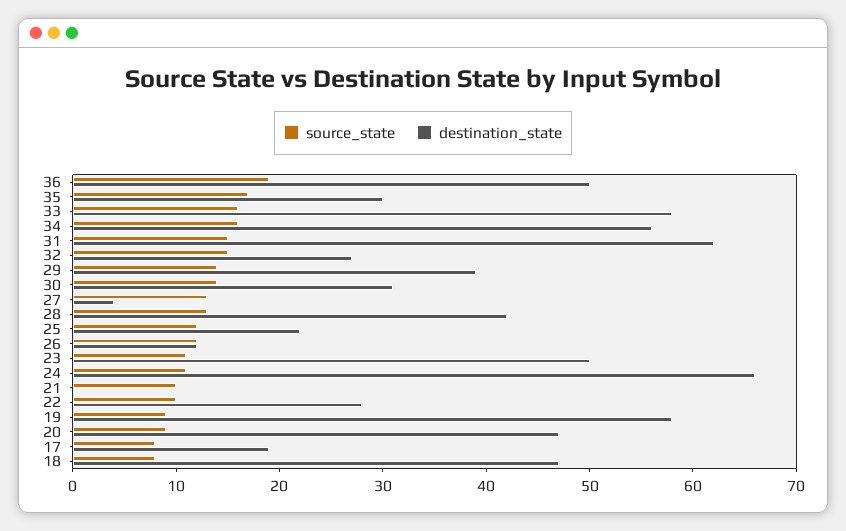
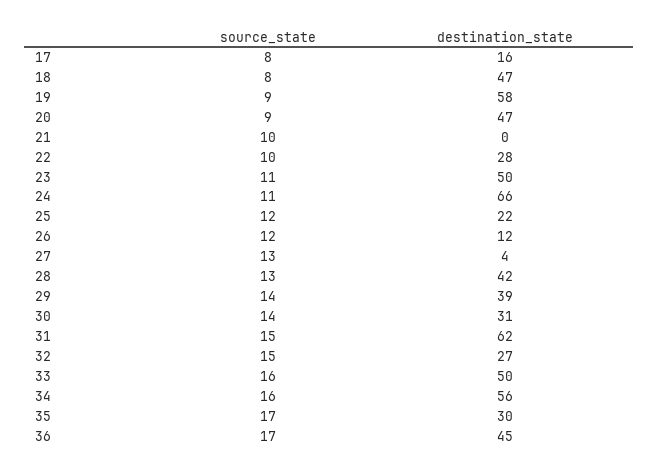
  {
    "source_state": {
-     "36": 19,
+     "36": 17,
      "35": 17,
      "33": 16,
      "34": 16,
      "31": 15,
      "32": 15,
      "29": 14,
      "30": 14,
      "27": 13,
      "28": 13,
      "25": 12,
      "26": 12,
      "23": 11,
      "24": 11,
      "21": 10,
      "22": 10,
      "19": 9,
      "20": 9,
      "17": 8,
      "18": 8
    },
    "destination_state": {
-     "36": 50,
+     "36": 45,
      "35": 30,
-     "33": 58,
+     "33": 50,
      "34": 56,
      "31": 62,
      "32": 27,
      "29": 39,
      "30": 31,
      "27": 4,
      "28": 42,
      "25": 22,
      "26": 12,
      "23": 50,
      "24": 66,
      "21": 0,
      "22": 28,
      "19": 58,
      "20": 47,
-     "17": 19,
+     "17": 16,
      "18": 47
    }
  }

